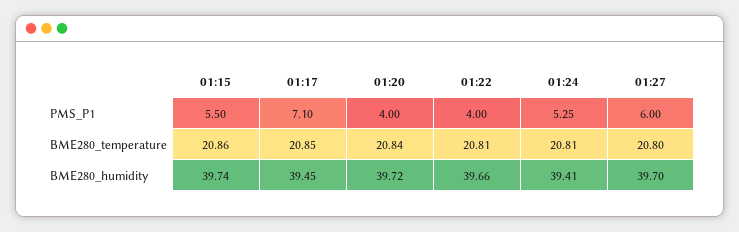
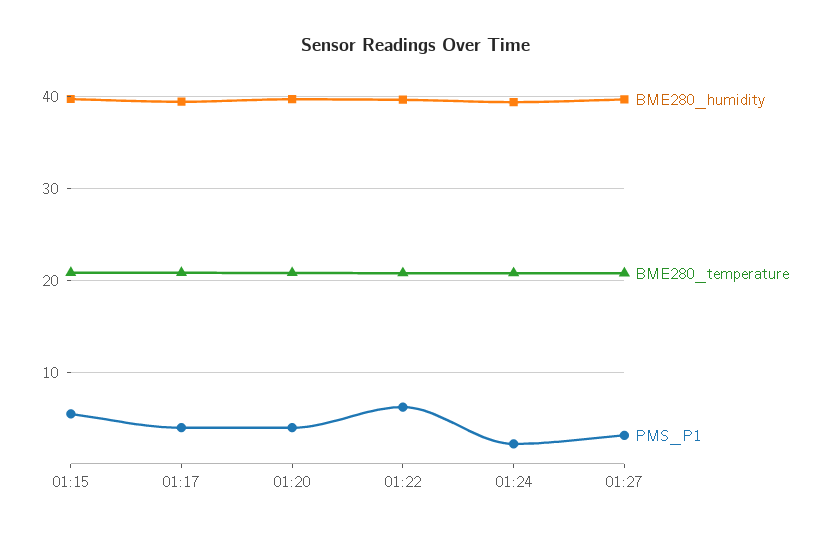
  {
    "PMS_P1": {
      "01:15": 5.5,
-     "01:17": 7.1,
+     "01:17": 4,
      "01:20": 4,
-     "01:22": 4,
+     "01:22": 6,
-     "01:24": 5.25,
+     "01:24": 2,
-     "01:27": 6
+     "01:27": 3
    },
    "BME280_temperature": {
      "01:15": 20.86,
      "01:17": 20.85,
      "01:20": 20.84,
      "01:22": 20.81,
      "01:24": 20.81,
      "01:27": 20.8
    },
    "BME280_humidity": {
      "01:15": 39.74,
      "01:17": 39.45,
      "01:20": 39.72,
      "01:22": 39.66,
      "01:24": 39.41,
      "01:27": 39.7
    }
  }

